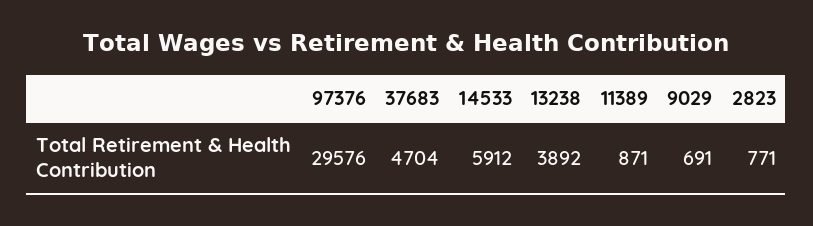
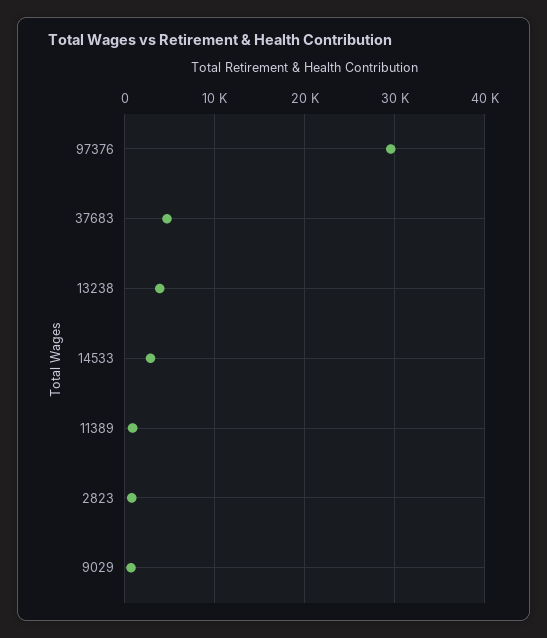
  {
    "97376": 29576,
    "37683": 4704,
-   "14533": 5912,
+   "14533": 3000,
    "13238": 3892,
    "11389": 871,
    "9029": 691,
    "2823": 771
  }

